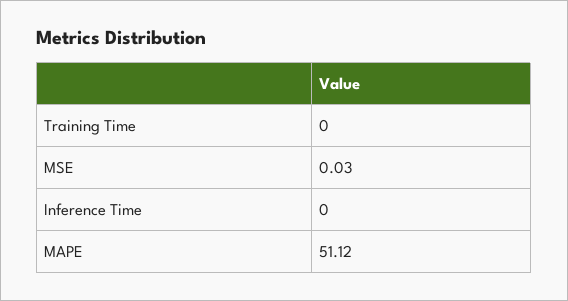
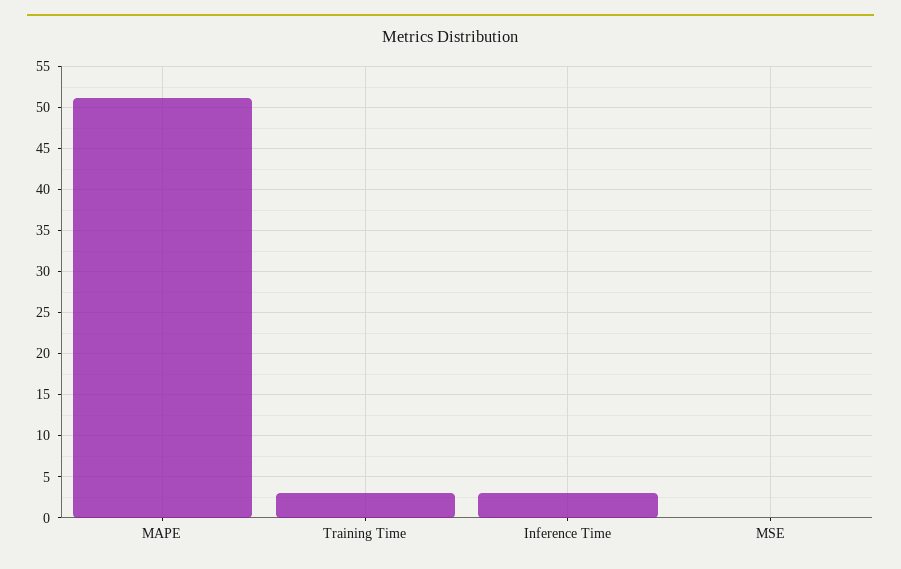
  {
-   "Training Time": 0,
+   "Training Time": 3,
    "MSE": 0.03,
-   "Inference Time": 0,
+   "Inference Time": 3,
    "MAPE": 51.12
  }

